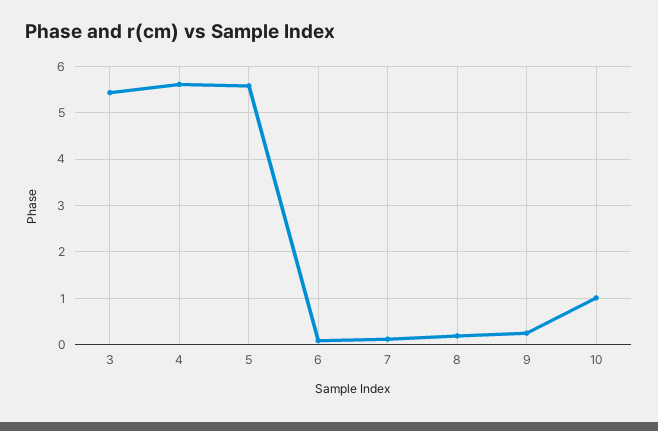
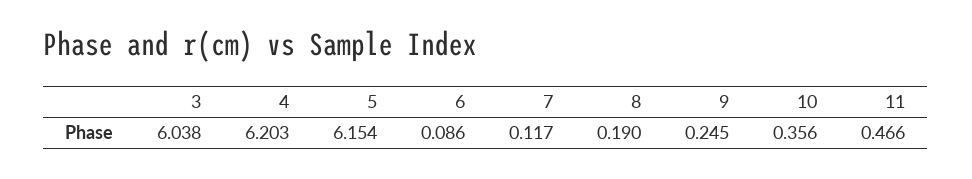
  {
-   "3": 5.4,
+   "3": 6.038,
-   "4": 5.6,
+   "4": 6.203,
-   "5": 5.6,
+   "5": 6.154,
    "6": 0.086,
    "7": 0.117,
    "8": 0.19,
    "9": 0.245,
-   "10": 1
+   "10": 0.356,
+   "11": 0.466
  }

